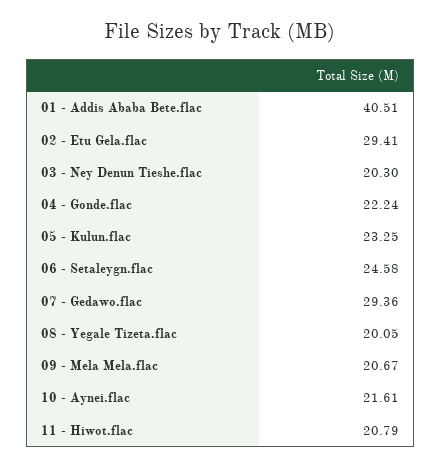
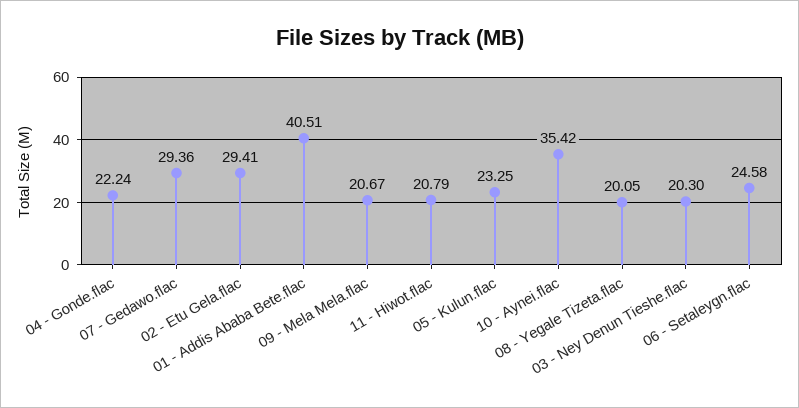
  {
    "01 - Addis Ababa Bete.flac": 40.51,
    "02 - Etu Gela.flac": 29.41,
    "03 - Ney Denun Tieshe.flac": 20.3,
    "04 - Gonde.flac": 22.24,
    "05 - Kulun.flac": 23.25,
    "06 - Setaleygn.flac": 24.58,
    "07 - Gedawo.flac": 29.36,
    "08 - Yegale Tizeta.flac": 20.05,
    "09 - Mela Mela.flac": 20.67,
-   "10 - Aynei.flac": 21.61,
+   "10 - Aynei.flac": 35.42,
    "11 - Hiwot.flac": 20.79
  }

